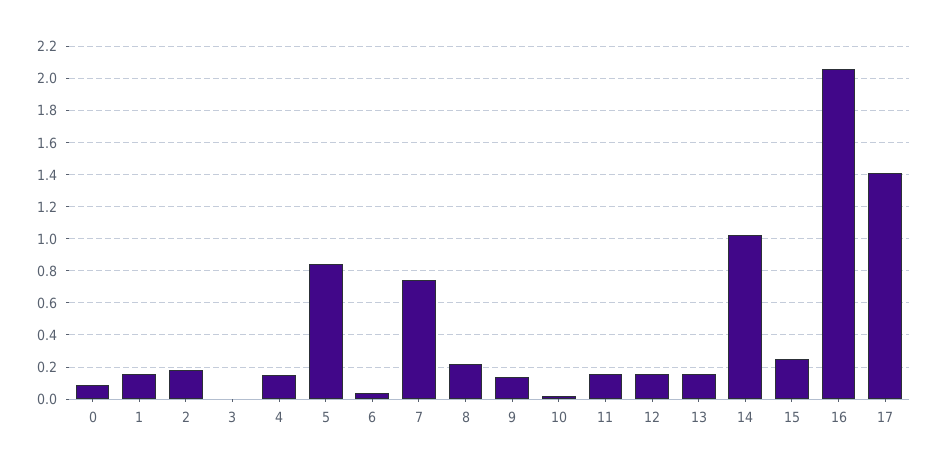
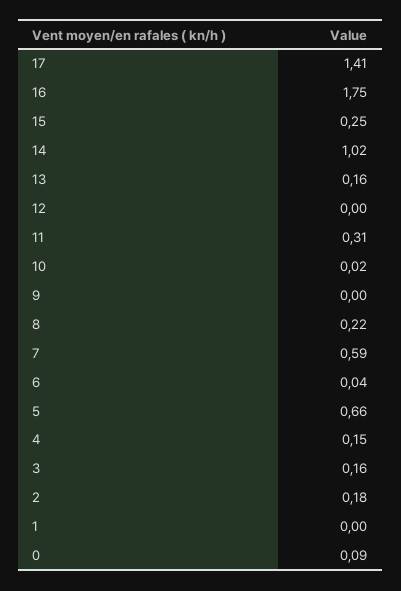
  {
    "0": 0.09,
-   "1": 0.15,
+   "1": 0,
    "2": 0.18,
-   "3": 0,
+   "3": 0.16,
    "4": 0.15,
-   "5": 0.85,
+   "5": 0.66,
    "6": 0.04,
-   "7": 0.75,
+   "7": 0.59,
    "8": 0.22,
-   "9": 0.15,
+   "9": 0,
    "10": 0.02,
-   "11": 0.15,
+   "11": 0.31,
-   "12": 0.15,
+   "12": 0,
    "13": 0.16,
    "14": 1.02,
    "15": 0.25,
-   "16": 2.05,
+   "16": 1.75,
    "17": 1.41
  }

